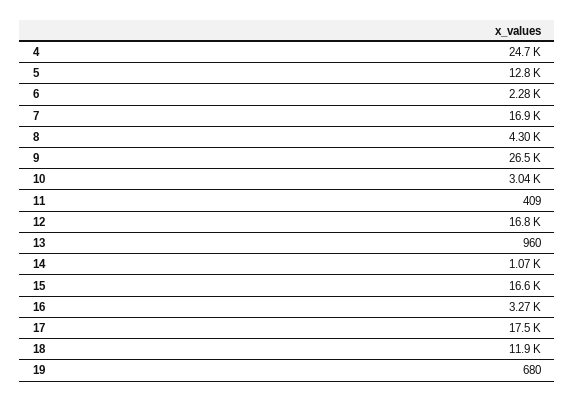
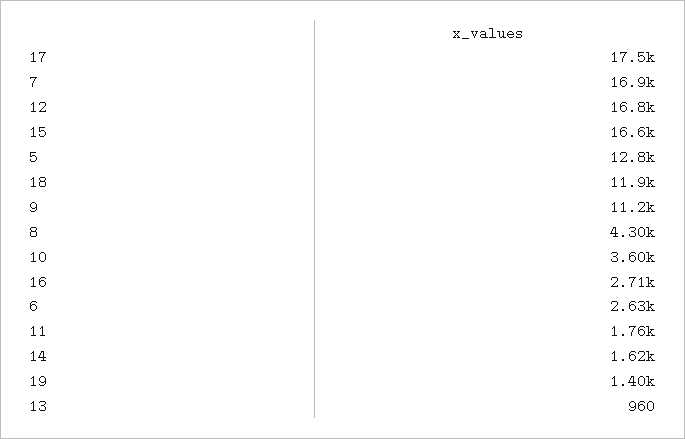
  {
-   "4": 24700,
    "5": 12800,
-   "6": 2280,
+   "6": 2630,
    "7": 16900,
    "8": 4300,
-   "9": 26500,
+   "9": 11200,
-   "10": 3040,
+   "10": 3600,
-   "11": 409,
+   "11": 1760,
    "12": 16800,
    "13": 960,
-   "14": 1070,
+   "14": 1620,
    "15": 16600,
-   "16": 3270,
+   "16": 2710,
    "17": 17500,
    "18": 11900,
-   "19": 680
+   "19": 1400
  }

